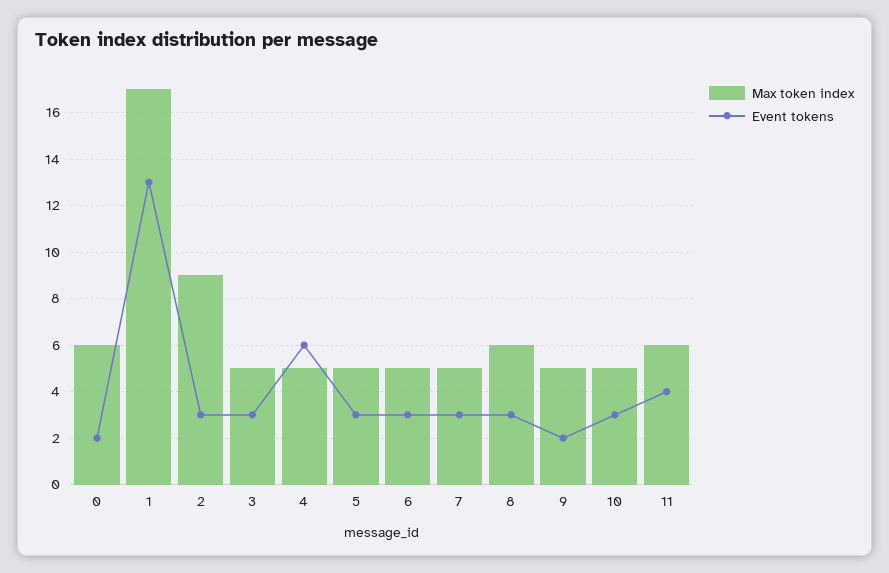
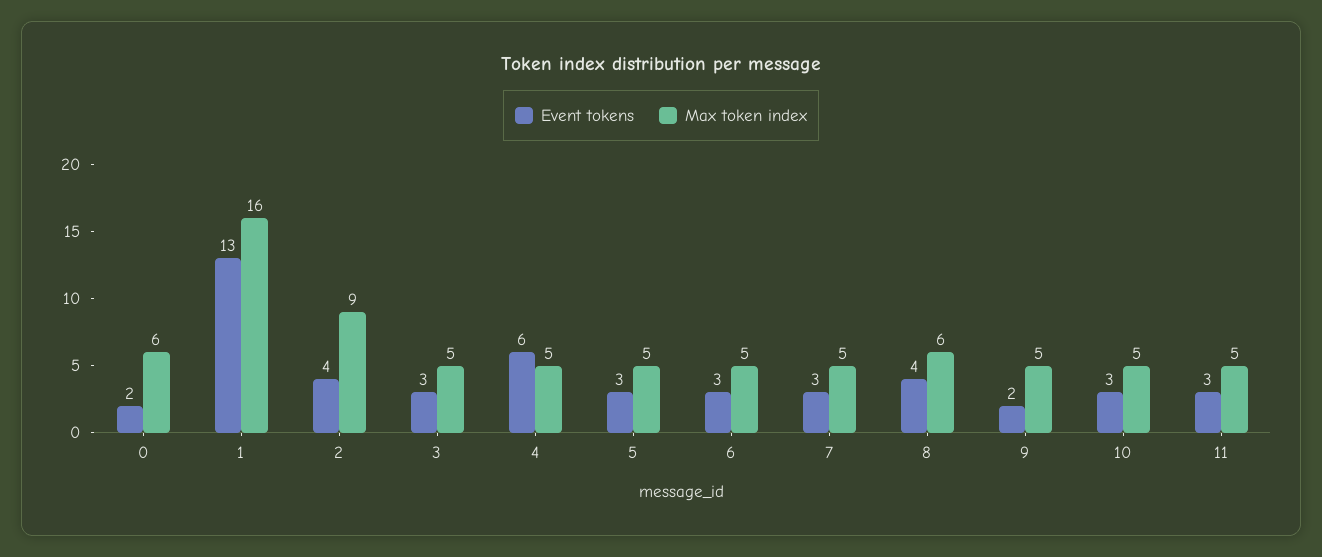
  {
    "Max token index": {
      "0": 6,
-     "1": 17,
+     "1": 16,
      "2": 9,
      "3": 5,
      "4": 5,
      "5": 5,
      "6": 5,
      "7": 5,
      "8": 6,
      "9": 5,
      "10": 5,
-     "11": 6
+     "11": 5
    },
    "Event tokens": {
      "0": 2,
      "1": 13,
-     "2": 3,
+     "2": 4,
      "3": 3,
      "4": 6,
      "5": 3,
      "6": 3,
      "7": 3,
-     "8": 3,
+     "8": 4,
      "9": 2,
      "10": 3,
-     "11": 4
+     "11": 3
    }
  }

